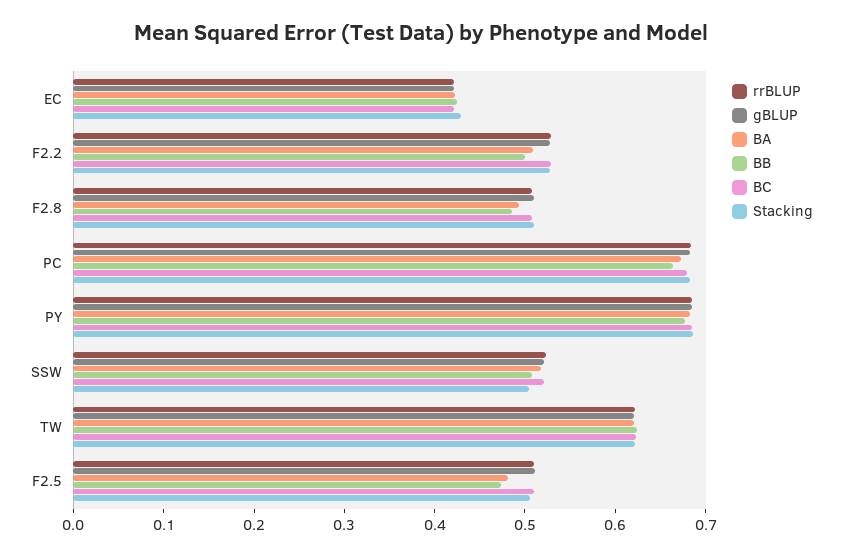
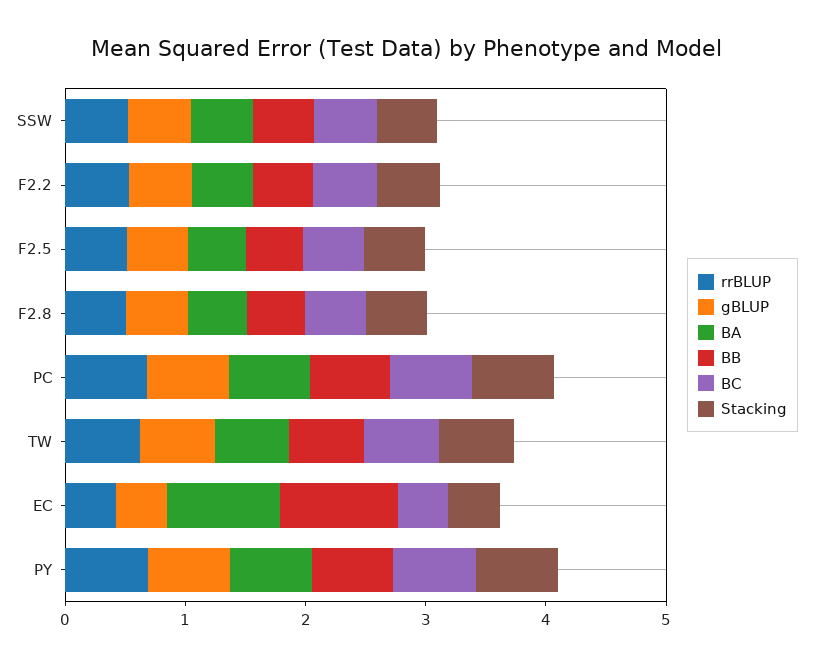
  {
    "rrBLUP": {
      "EC": 0.42,
      "F2.2": 0.52,
      "F2.8": 0.5,
      "PC": 0.68,
      "PY": 0.68,
      "SSW": 0.52,
      "TW": 0.62,
      "F2.5": 0.52
    },
    "gBLUP": {
      "EC": 0.42,
      "F2.2": 0.52,
      "F2.8": 0.52,
      "PC": 0.68,
      "PY": 0.68,
      "SSW": 0.52,
      "TW": 0.62,
      "F2.5": 0.52
    },
    "BA": {
-     "EC": 0.42,
+     "EC": 1,
      "F2.2": 0.5,
      "F2.8": 0.5,
      "PC": 0.68,
      "PY": 0.68,
      "SSW": 0.52,
      "TW": 0.62,
      "F2.5": 0.48
    },
    "BB": {
-     "EC": 0.42,
+     "EC": 1,
      "F2.2": 0.5,
      "F2.8": 0.48,
      "PC": 0.66,
      "PY": 0.68,
      "SSW": 0.5,
      "TW": 0.62,
      "F2.5": 0.48
    },
    "BC": {
      "EC": 0.42,
      "F2.2": 0.52,
      "F2.8": 0.5,
      "PC": 0.68,
      "PY": 0.68,
      "SSW": 0.52,
      "TW": 0.62,
      "F2.5": 0.52
    },
    "Stacking": {
      "EC": 0.42,
      "F2.2": 0.52,
      "F2.8": 0.5,
      "PC": 0.68,
      "PY": 0.68,
      "SSW": 0.5,
      "TW": 0.62,
      "F2.5": 0.5
    }
  }

